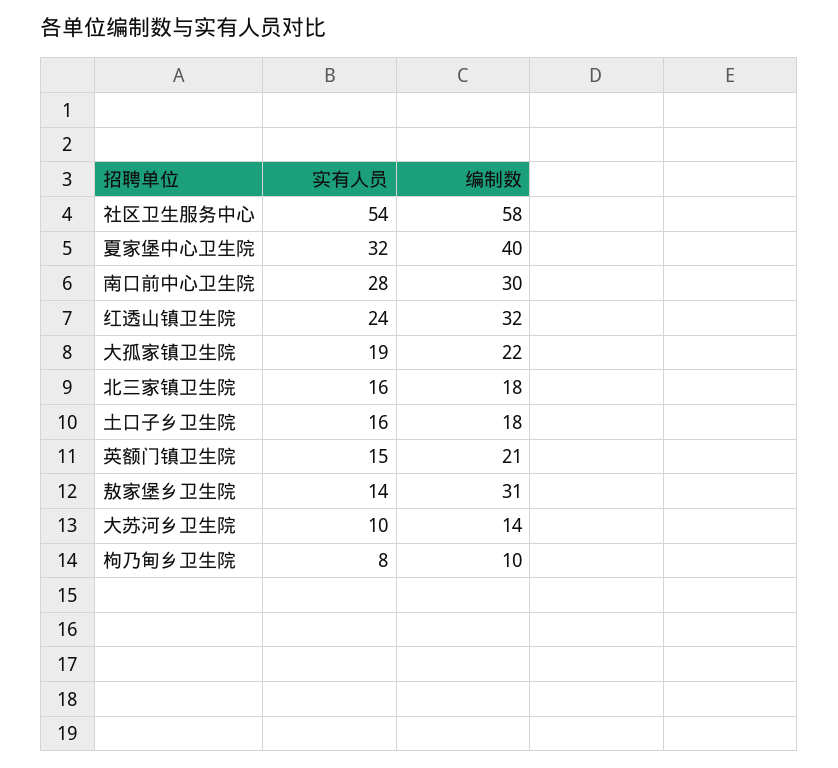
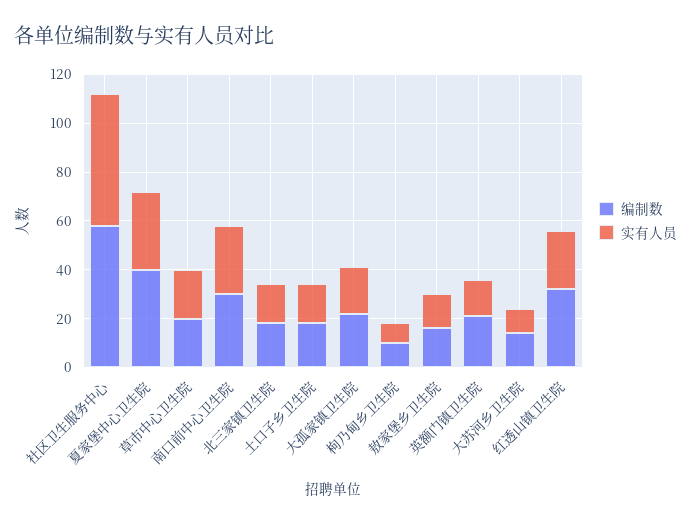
  {
    "实有人员": {
      "社区卫生服务中心": 54,
      "夏家堡中心卫生院": 32,
      "南口前中心卫生院": 28,
      "红透山镇卫生院": 24,
      "大孤家镇卫生院": 19,
      "北三家镇卫生院": 16,
      "土口子乡卫生院": 16,
      "英额门镇卫生院": 15,
      "敖家堡乡卫生院": 14,
      "大苏河乡卫生院": 10,
-     "枸乃甸乡卫生院": 8
+     "枸乃甸乡卫生院": 8,
+     "草市中心卫生院": 20
    },
    "编制数": {
      "社区卫生服务中心": 58,
      "夏家堡中心卫生院": 40,
      "南口前中心卫生院": 30,
      "红透山镇卫生院": 32,
      "大孤家镇卫生院": 22,
      "北三家镇卫生院": 18,
      "土口子乡卫生院": 18,
      "英额门镇卫生院": 21,
-     "敖家堡乡卫生院": 31,
+     "敖家堡乡卫生院": 15,
      "大苏河乡卫生院": 14,
-     "枸乃甸乡卫生院": 10
+     "枸乃甸乡卫生院": 10,
+     "草市中心卫生院": 20
    }
  }

